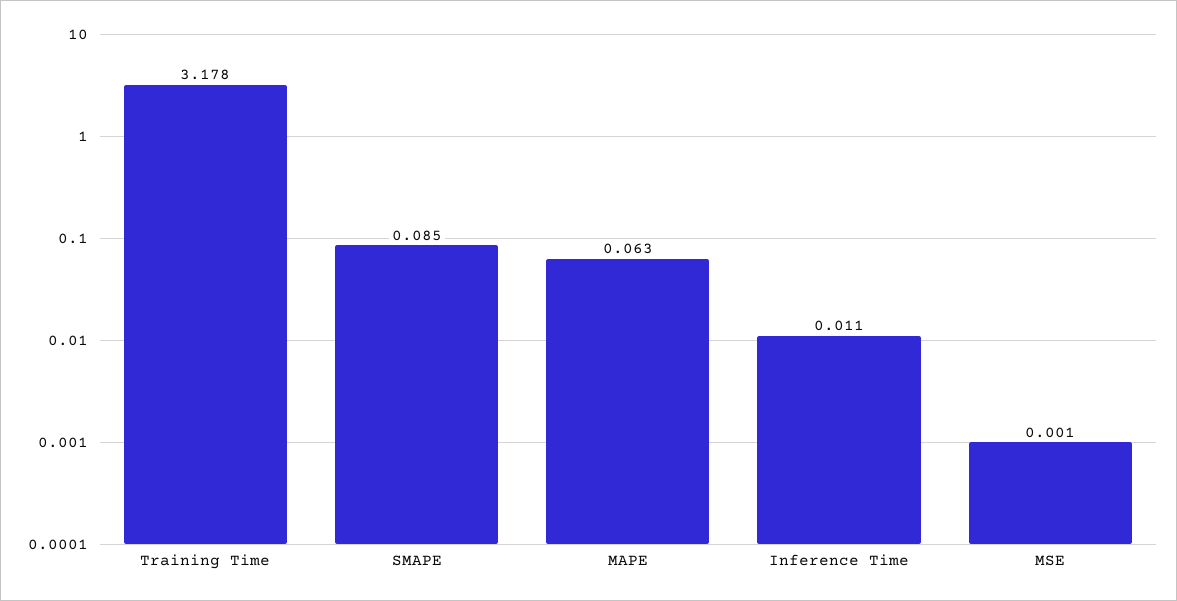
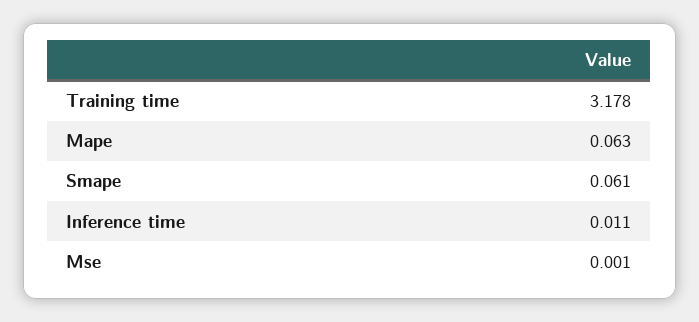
  {
    "Training Time": 3.178,
-   "SMAPE": 0.085,
+   "SMAPE": 0.061,
    "MAPE": 0.063,
    "Inference Time": 0.011,
    "MSE": 0.001
  }

